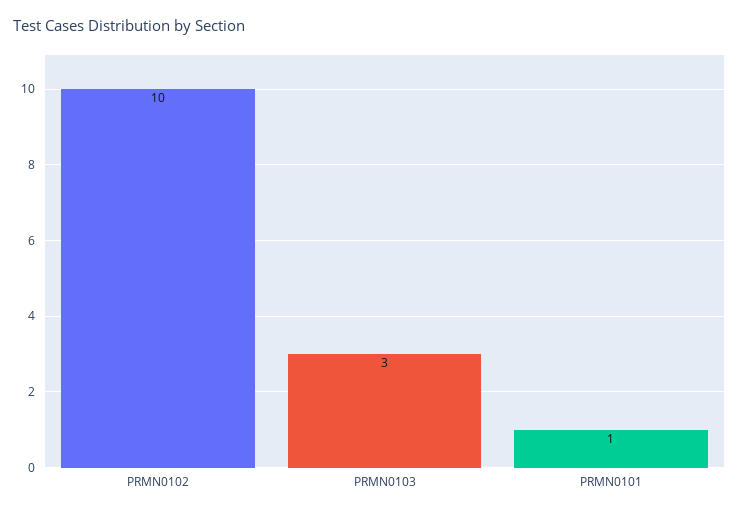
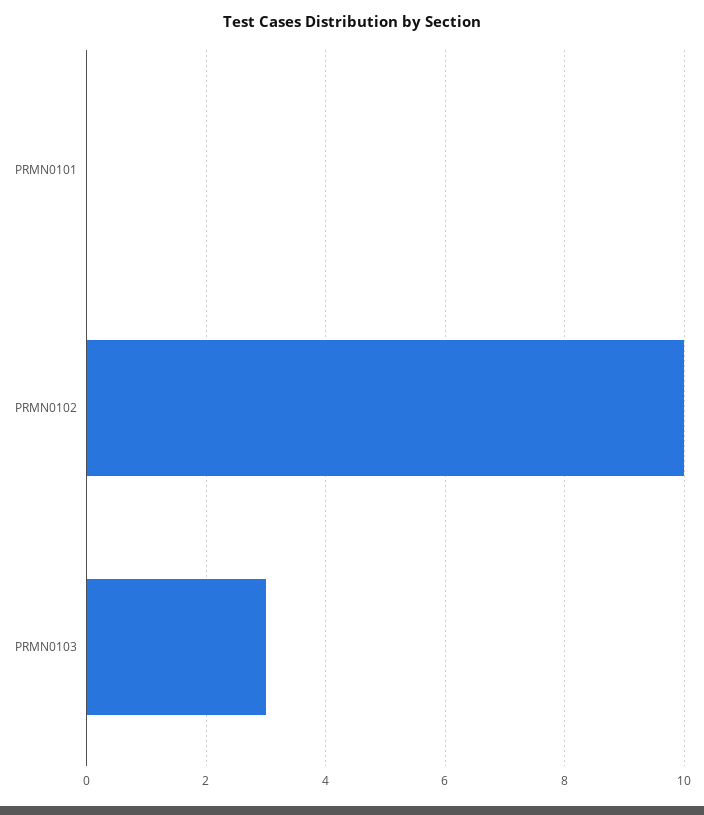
  {
    "PRMN0102": 10,
    "PRMN0103": 3,
-   "PRMN0101": 1
+   "PRMN0101": 0
  }

